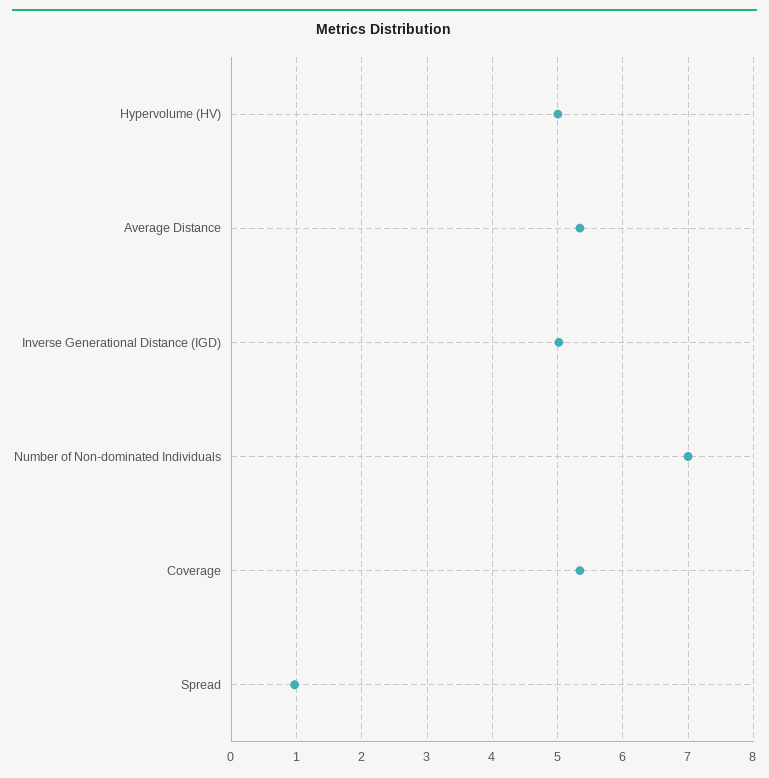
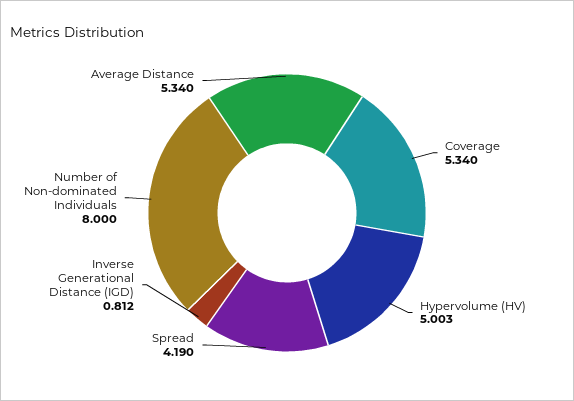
  {
    "Hypervolume (HV)": 5.003,
    "Average Distance": 5.34,
-   "Inverse Generational Distance (IGD)": 5,
+   "Inverse Generational Distance (IGD)": 0.812,
-   "Number of Non-dominated Individuals": 7,
+   "Number of Non-dominated Individuals": 8,
    "Coverage": 5.34,
-   "Spread": 1
+   "Spread": 4.19
  }

